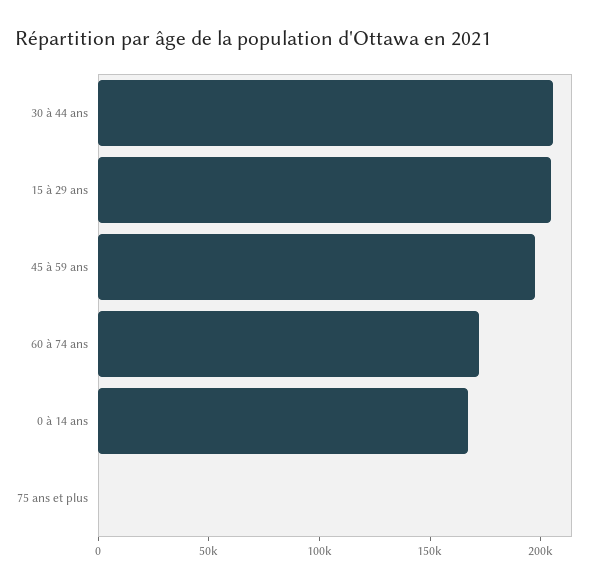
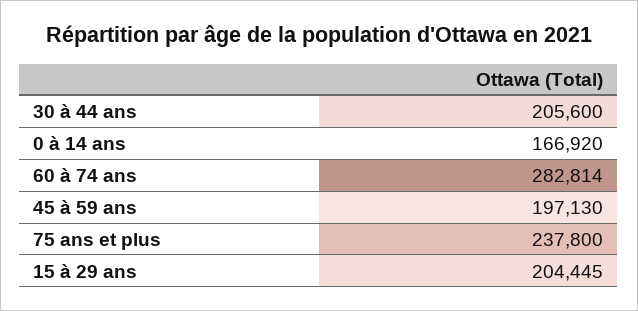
  {
    "30 à 44 ans": 205600,
    "15 à 29 ans": 204445,
    "45 à 59 ans": 197130,
-   "60 à 74 ans": 170000,
+   "60 à 74 ans": 282814,
    "0 à 14 ans": 166920,
-   "75 ans et plus": 0
+   "75 ans et plus": 237800
  }

